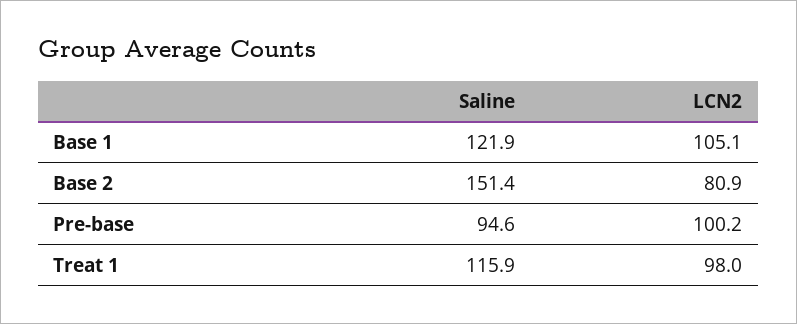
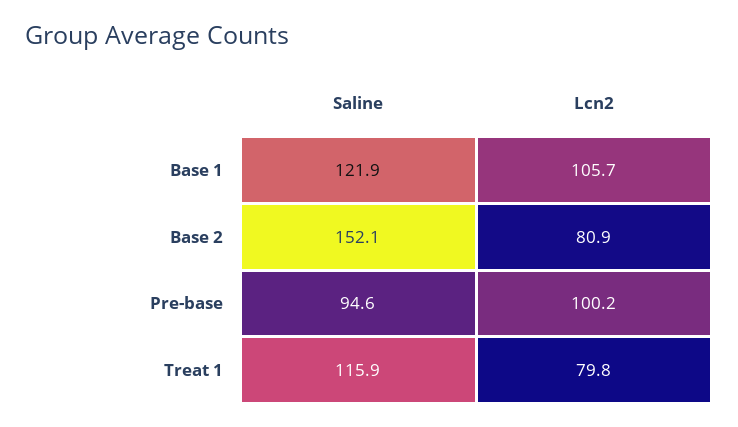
  {
    "Saline": {
      "Base 1": 121.9,
-     "Base 2": 151.4,
+     "Base 2": 152.1,
      "Pre-base": 94.6,
      "Treat 1": 115.9
    },
    "LCN2": {
-     "Base 1": 105.1,
+     "Base 1": 105.7,
      "Base 2": 80.9,
      "Pre-base": 100.2,
-     "Treat 1": 98
+     "Treat 1": 79.8
    }
  }

